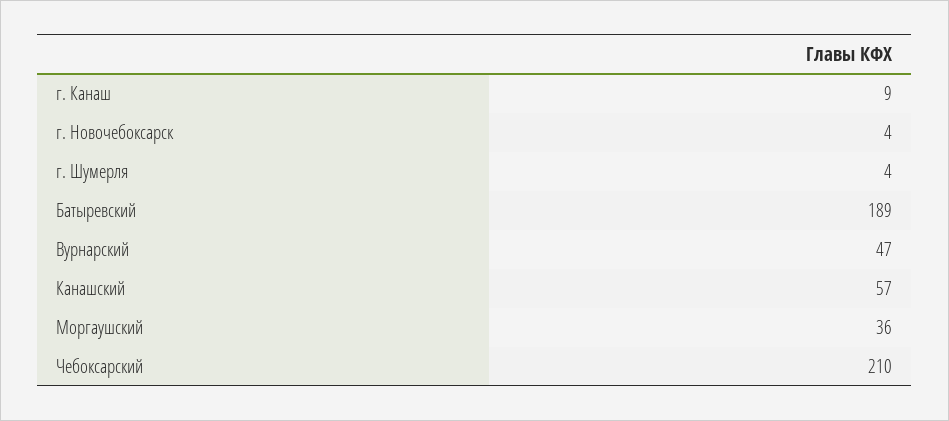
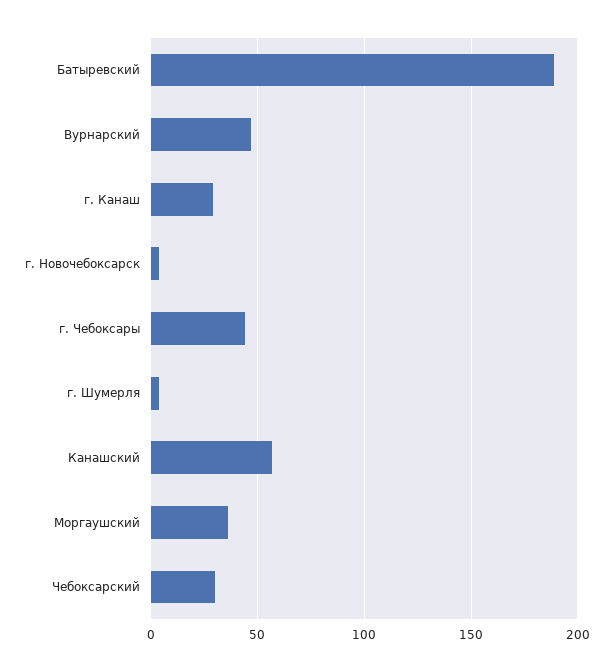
  {
-   "г. Канаш": 9,
+   "г. Канаш": 30,
    "г. Новочебоксарск": 4,
    "г. Шумерля": 4,
    "Батыревский": 189,
    "Вурнарский": 47,
    "Канашский": 57,
    "Моргаушский": 36,
-   "Чебоксарский": 210
+   "Чебоксарский": 30,
+   "г. Чебоксары": 45
  }

